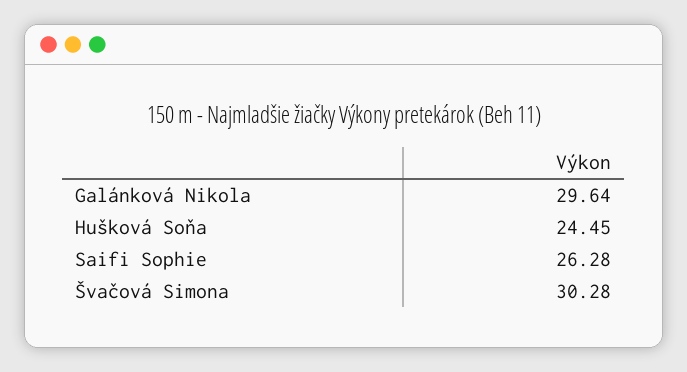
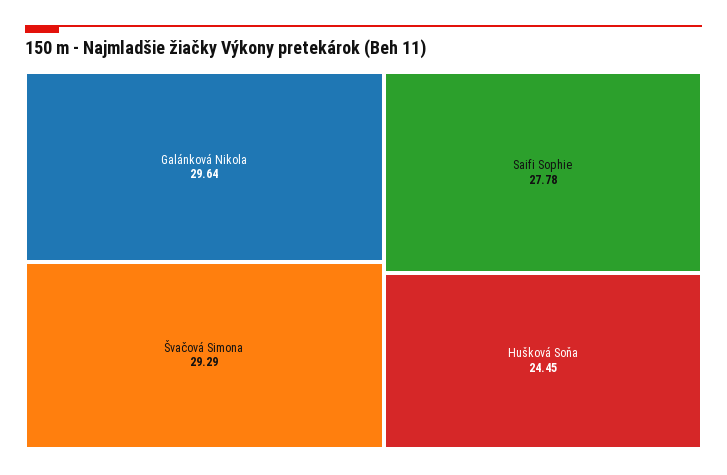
  {
    "Galánková Nikola": 29.64,
    "Hušková Soňa": 24.45,
-   "Saifi Sophie": 26.28,
+   "Saifi Sophie": 27.78,
-   "Švačová Simona": 30.28
+   "Švačová Simona": 29.29
  }

